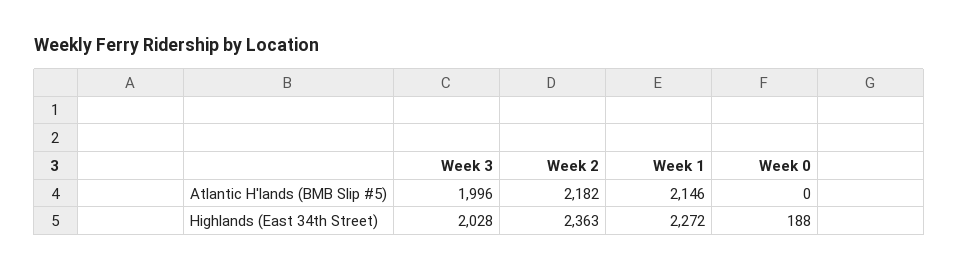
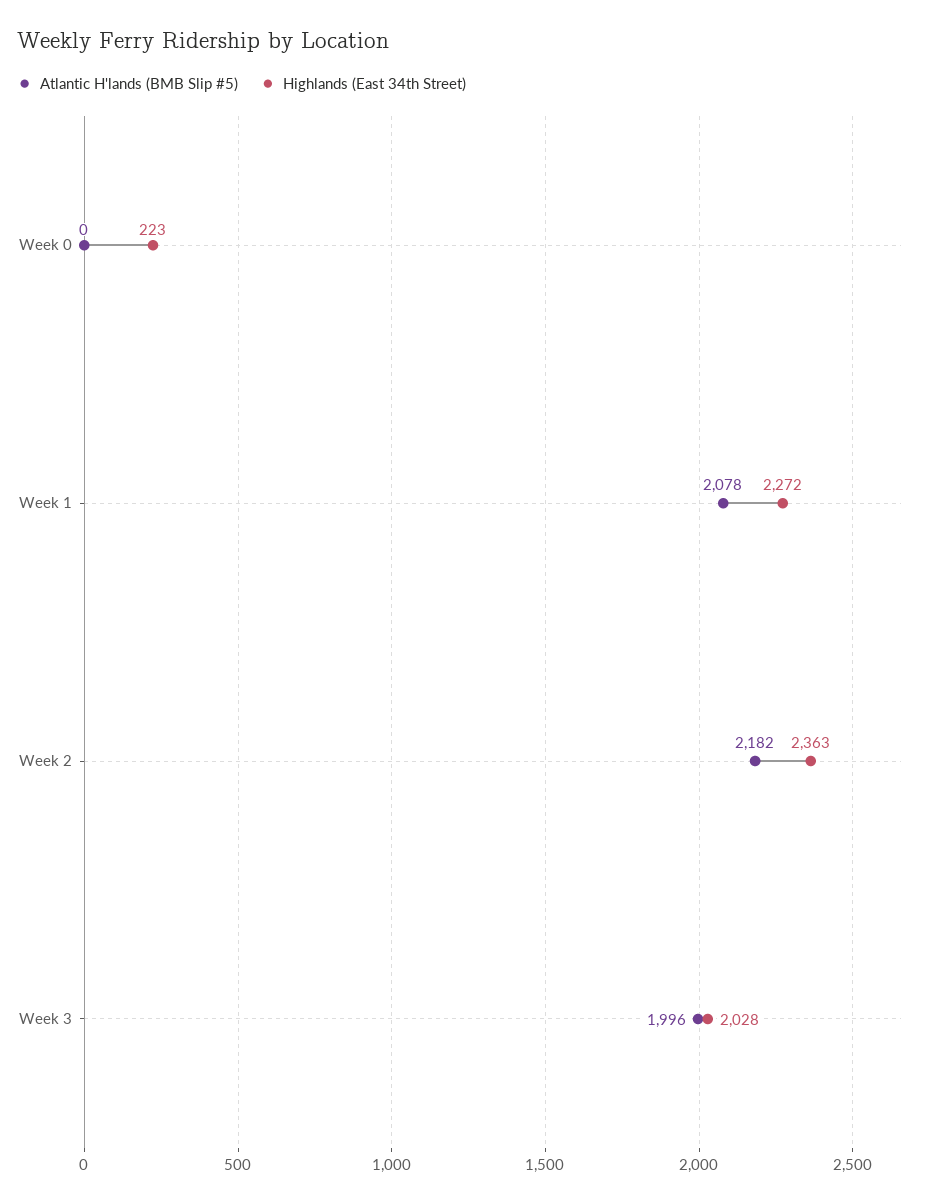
  {
    "Atlantic H'lands (BMB Slip #5)": {
      "Week 3": 1996,
      "Week 2": 2182,
-     "Week 1": 2146,
+     "Week 1": 2078,
      "Week 0": 0
    },
    "Highlands (East 34th Street)": {
      "Week 3": 2028,
      "Week 2": 2363,
      "Week 1": 2272,
-     "Week 0": 188
+     "Week 0": 223
    }
  }

